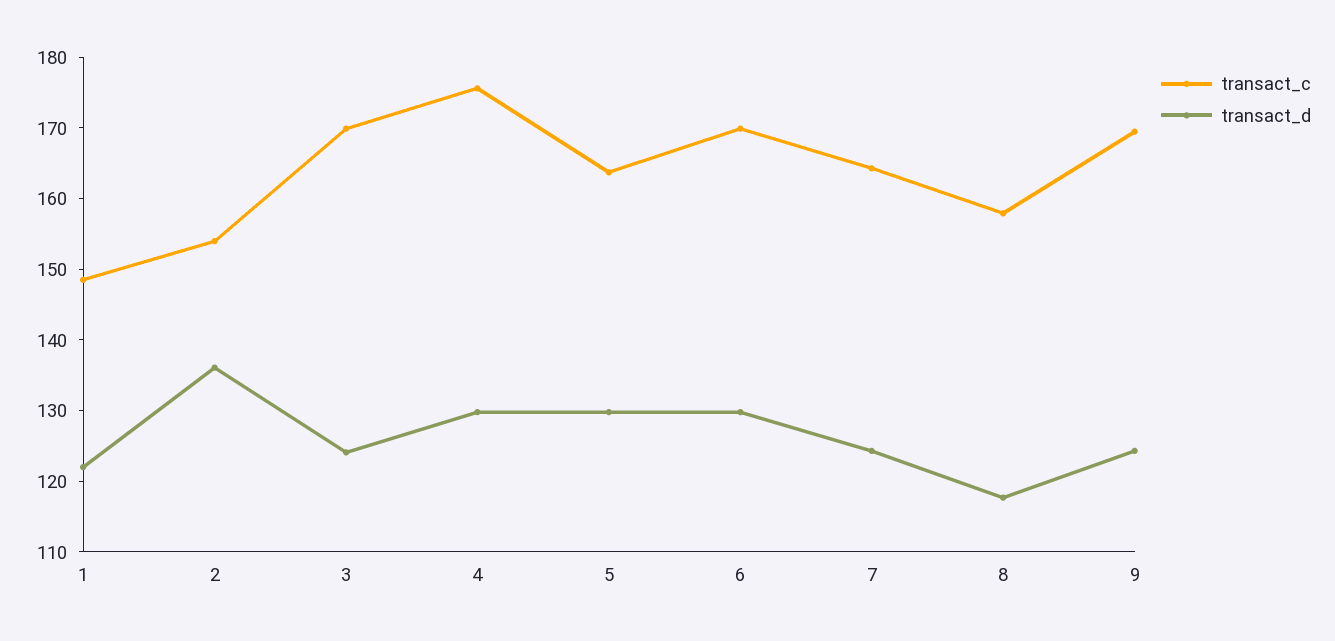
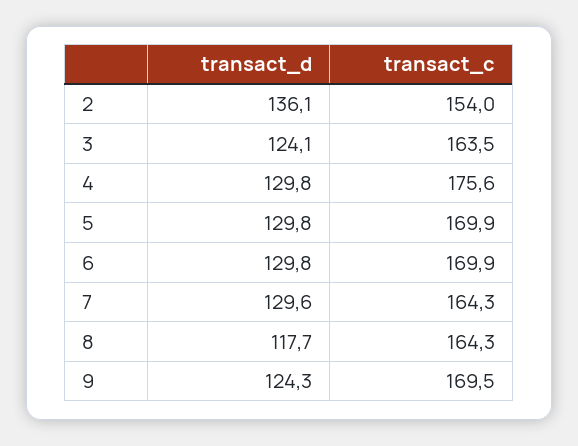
  {
    "transact_c": {
-     "1": 148,
      "2": 154,
-     "3": 170,
+     "3": 163.5,
      "4": 175.6,
-     "5": 164,
+     "5": 169.9,
      "6": 169.9,
      "7": 164.3,
-     "8": 158,
+     "8": 164.3,
      "9": 169.5
    },
    "transact_d": {
-     "1": 122,
      "2": 136.1,
      "3": 124.1,
      "4": 129.8,
      "5": 129.8,
      "6": 129.8,
-     "7": 124,
+     "7": 129.6,
      "8": 117.7,
      "9": 124.3
    }
  }

